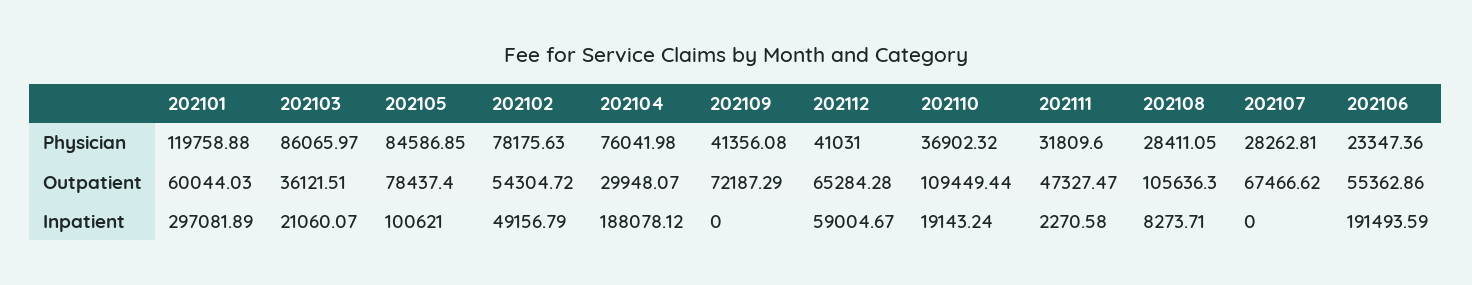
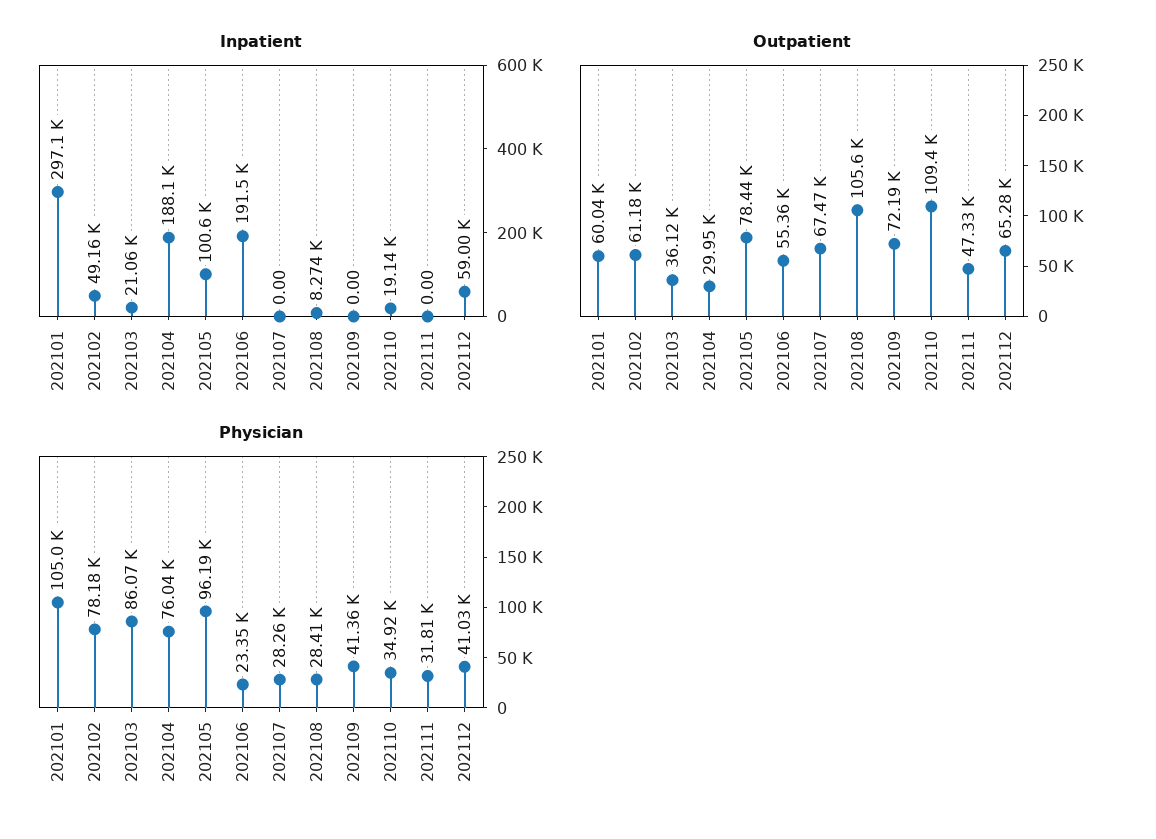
  {
    "Physician": {
-     "202101": 119758.88,
+     "202101": 105000,
      "202103": 86065.97,
-     "202105": 84586.85,
+     "202105": 96190,
      "202102": 78175.63,
      "202104": 76041.98,
      "202109": 41356.08,
      "202112": 41031,
-     "202110": 36902.32,
+     "202110": 34920,
      "202111": 31809.6,
      "202108": 28411.05,
      "202107": 28262.81,
      "202106": 23347.36
    },
    "Outpatient": {
      "202101": 60044.03,
      "202103": 36121.51,
      "202105": 78437.4,
-     "202102": 54304.72,
+     "202102": 61180,
      "202104": 29948.07,
      "202109": 72187.29,
      "202112": 65284.28,
      "202110": 109449.44,
      "202111": 47327.47,
      "202108": 105636.3,
      "202107": 67466.62,
      "202106": 55362.86
    },
    "Inpatient": {
      "202101": 297081.89,
      "202103": 21060.07,
      "202105": 100621,
      "202102": 49156.79,
      "202104": 188078.12,
      "202109": 0,
      "202112": 59004.67,
      "202110": 19143.24,
-     "202111": 2270.58,
+     "202111": 0,
      "202108": 8273.71,
      "202107": 0,
      "202106": 191493.59
    }
  }

